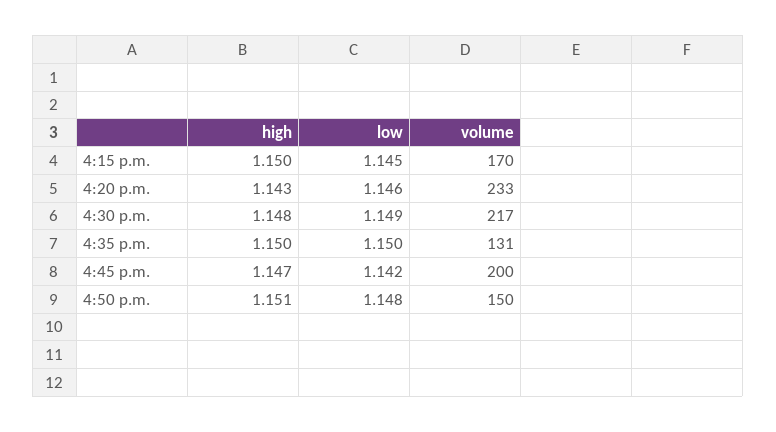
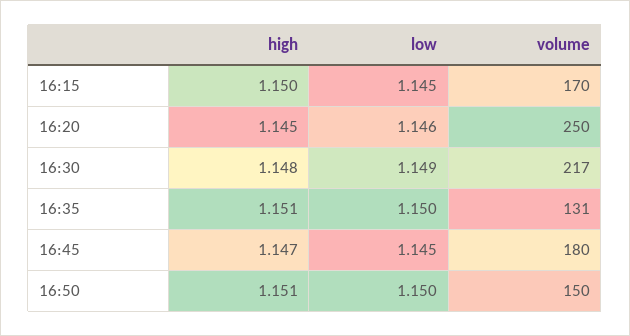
  {
    "high": {
      "4:15 p.m.": 1.15,
-     "4:20 p.m.": 1.143,
+     "4:20 p.m.": 1.145,
      "4:30 p.m.": 1.148,
-     "4:35 p.m.": 1.15,
+     "4:35 p.m.": 1.151,
      "4:45 p.m.": 1.147,
      "4:50 p.m.": 1.151
    },
    "low": {
      "4:15 p.m.": 1.145,
      "4:20 p.m.": 1.146,
      "4:30 p.m.": 1.149,
      "4:35 p.m.": 1.15,
-     "4:45 p.m.": 1.142,
+     "4:45 p.m.": 1.145,
-     "4:50 p.m.": 1.148
+     "4:50 p.m.": 1.15
    },
    "volume": {
      "4:15 p.m.": 170,
-     "4:20 p.m.": 233,
+     "4:20 p.m.": 250,
      "4:30 p.m.": 217,
      "4:35 p.m.": 131,
-     "4:45 p.m.": 200,
+     "4:45 p.m.": 180,
      "4:50 p.m.": 150
    }
  }

